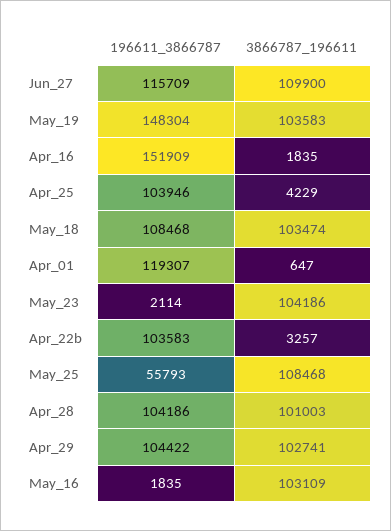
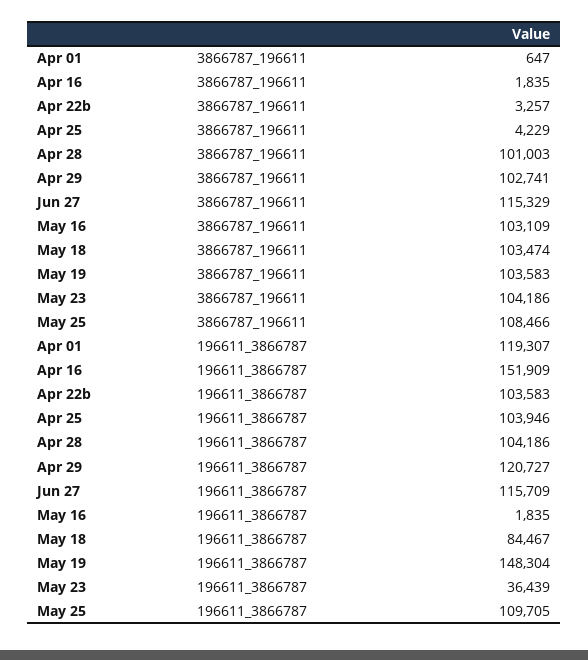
  {
    "196611_3866787": {
      "Jun_27": 115709,
      "May_19": 148304,
      "Apr_16": 151909,
      "Apr_25": 103946,
-     "May_18": 108468,
+     "May_18": 84467,
      "Apr_01": 119307,
-     "May_23": 2114,
+     "May_23": 36439,
      "Apr_22b": 103583,
-     "May_25": 55793,
+     "May_25": 109705,
      "Apr_28": 104186,
-     "Apr_29": 104422,
+     "Apr_29": 120727,
      "May_16": 1835
    },
    "3866787_196611": {
-     "Jun_27": 109900,
+     "Jun_27": 115329,
      "May_19": 103583,
      "Apr_16": 1835,
      "Apr_25": 4229,
      "May_18": 103474,
      "Apr_01": 647,
      "May_23": 104186,
      "Apr_22b": 3257,
-     "May_25": 108468,
+     "May_25": 108466,
      "Apr_28": 101003,
      "Apr_29": 102741,
      "May_16": 103109
    }
  }

